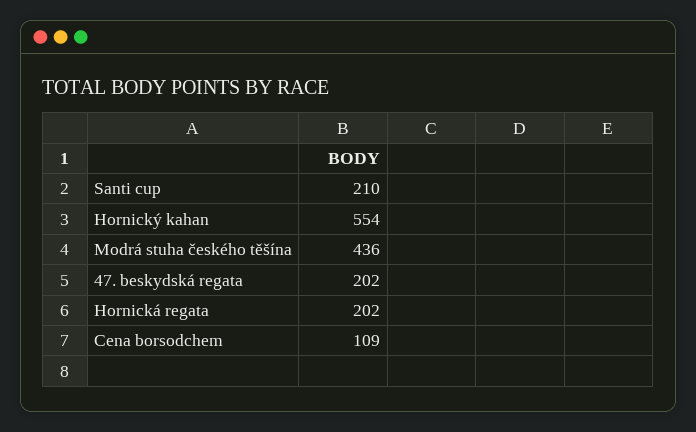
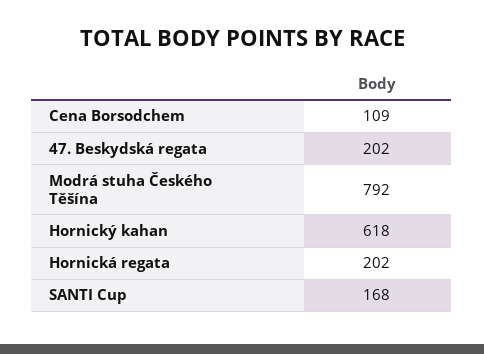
  {
-   "Santi cup": 210,
+   "Santi cup": 168,
-   "Hornický kahan": 554,
+   "Hornický kahan": 618,
-   "Modrá stuha českého těšína": 436,
+   "Modrá stuha českého těšína": 792,
    "47. beskydská regata": 202,
    "Hornická regata": 202,
    "Cena borsodchem": 109
  }

